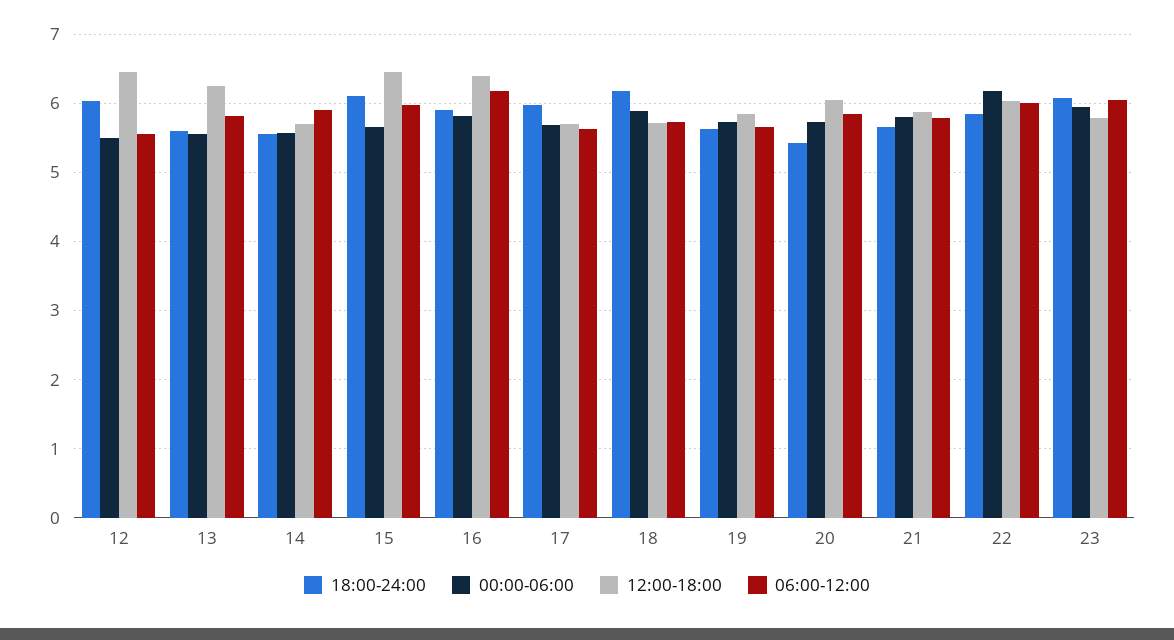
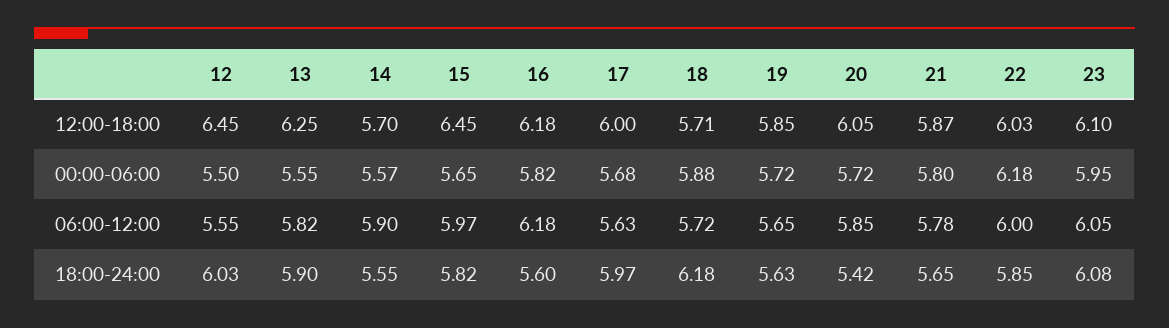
  {
    "18:00-24:00": {
      "12": 6.03,
-     "13": 5.6,
+     "13": 5.9,
      "14": 5.55,
-     "15": 6.1,
+     "15": 5.82,
-     "16": 5.9,
+     "16": 5.6,
      "17": 5.97,
      "18": 6.18,
      "19": 5.63,
      "20": 5.42,
      "21": 5.65,
      "22": 5.85,
      "23": 6.08
    },
    "00:00-06:00": {
      "12": 5.5,
      "13": 5.55,
      "14": 5.57,
      "15": 5.65,
      "16": 5.82,
      "17": 5.68,
      "18": 5.88,
      "19": 5.72,
      "20": 5.72,
      "21": 5.8,
      "22": 6.18,
      "23": 5.95
    },
    "12:00-18:00": {
      "12": 6.45,
      "13": 6.25,
      "14": 5.7,
      "15": 6.45,
-     "16": 6.4,
+     "16": 6.18,
-     "17": 5.7,
+     "17": 6,
      "18": 5.71,
      "19": 5.85,
      "20": 6.05,
      "21": 5.87,
      "22": 6.03,
-     "23": 5.8
+     "23": 6.1
    },
    "06:00-12:00": {
      "12": 5.55,
      "13": 5.82,
      "14": 5.9,
      "15": 5.97,
      "16": 6.18,
      "17": 5.63,
      "18": 5.72,
      "19": 5.65,
      "20": 5.85,
      "21": 5.78,
      "22": 6,
      "23": 6.05
    }
  }

